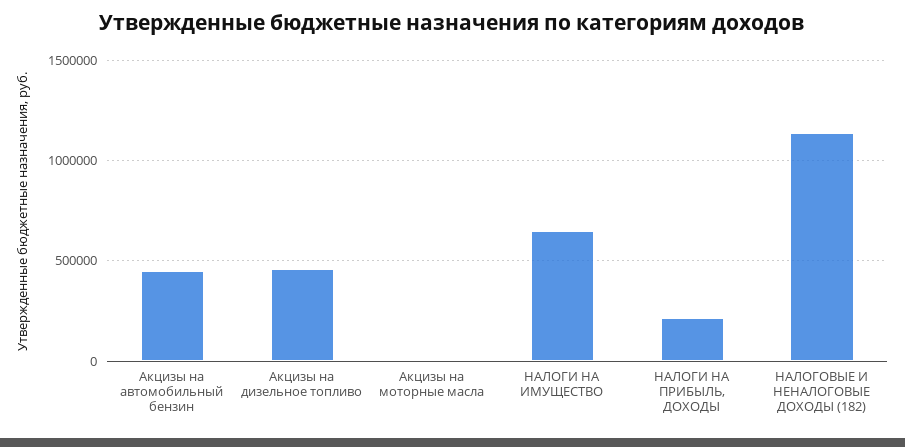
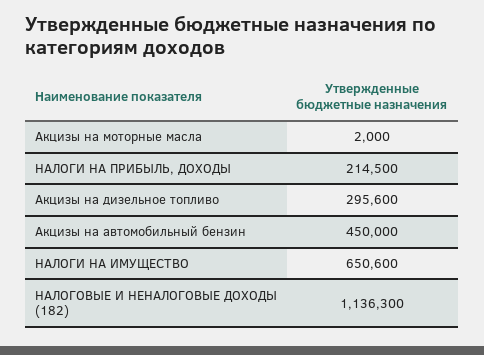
  {
    "Акцизы на автомобильный бензин": 450000,
-   "Акцизы на дизельное топливо": 450000,
+   "Акцизы на дизельное топливо": 295600,
    "Акцизы на моторные масла": 2000,
    "НАЛОГИ НА ИМУЩЕСТВО": 650600,
    "НАЛОГИ НА ПРИБЫЛЬ, ДОХОДЫ": 214500,
    "НАЛОГОВЫЕ И НЕНАЛОГОВЫЕ ДОХОДЫ (182)": 1136300
  }

